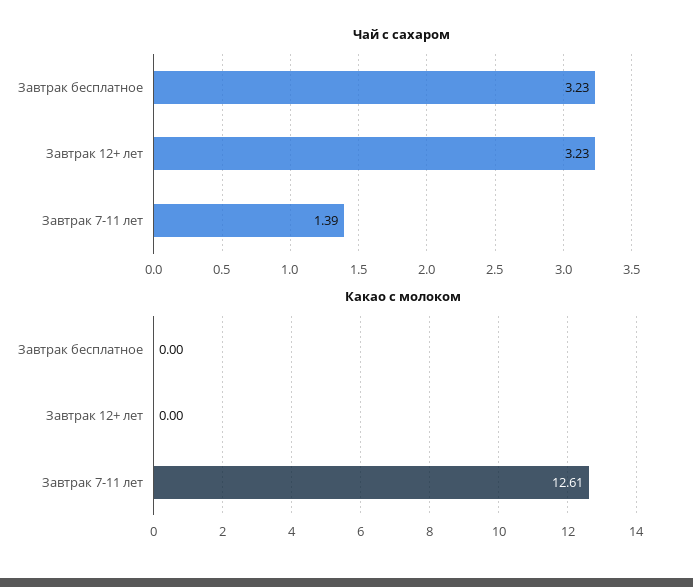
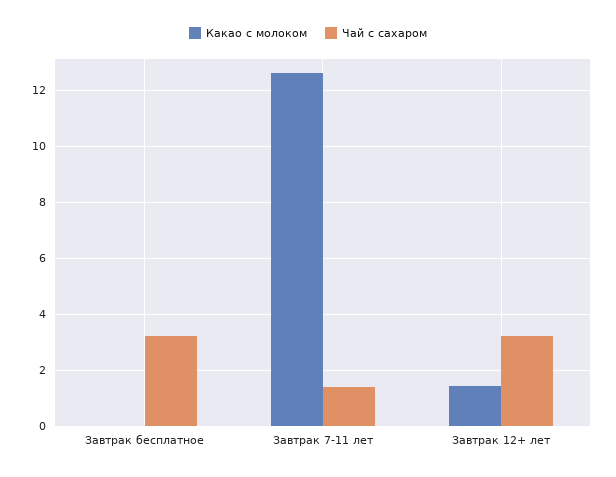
  {
    "Чай с сахаром": {
      "Завтрак бесплатное": 3.23,
      "Завтрак 12+ лет": 3.23,
      "Завтрак 7-11 лет": 1.39
    },
    "Какао с молоком": {
      "Завтрак бесплатное": 0,
-     "Завтрак 12+ лет": 0,
+     "Завтрак 12+ лет": 1.5,
      "Завтрак 7-11 лет": 12.61
    }
  }

